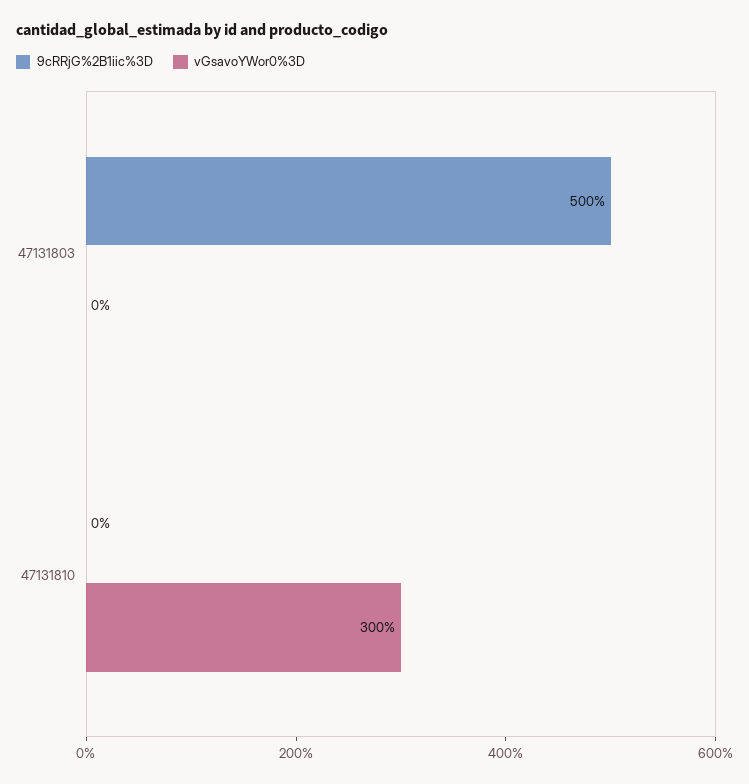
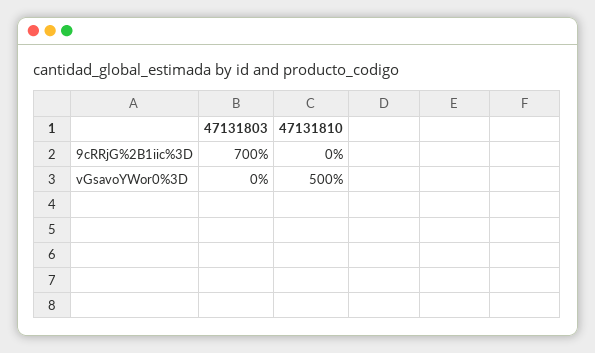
  {
    "9cRRjG%2B1iic%3D": {
-     "47131803": 500,
+     "47131803": 700,
      "47131810": 0
    },
    "vGsavoYWor0%3D": {
      "47131803": 0,
-     "47131810": 300
+     "47131810": 500
    }
  }

